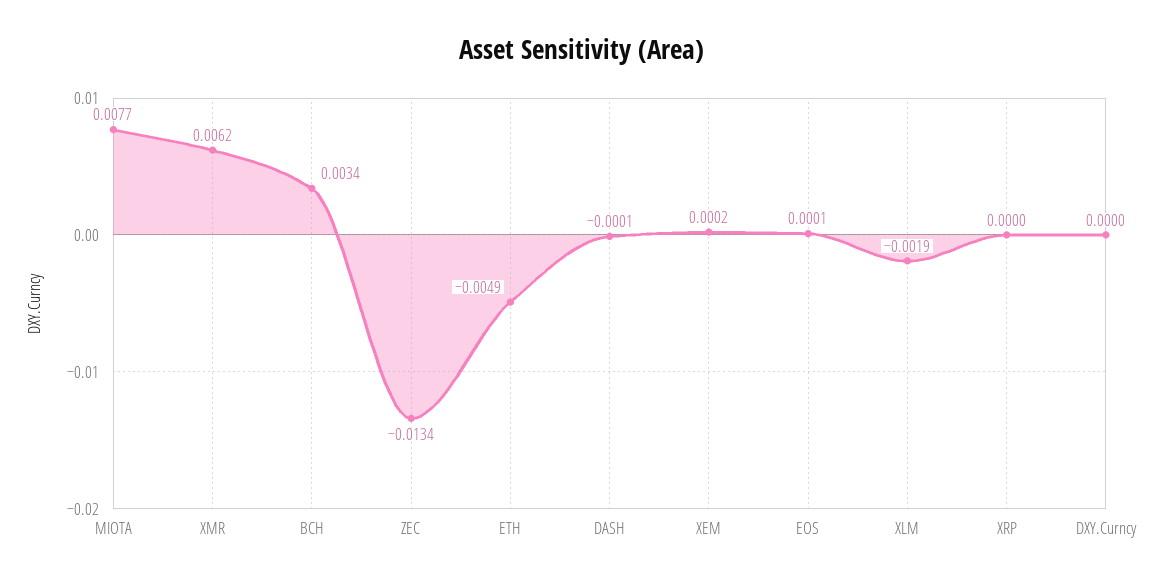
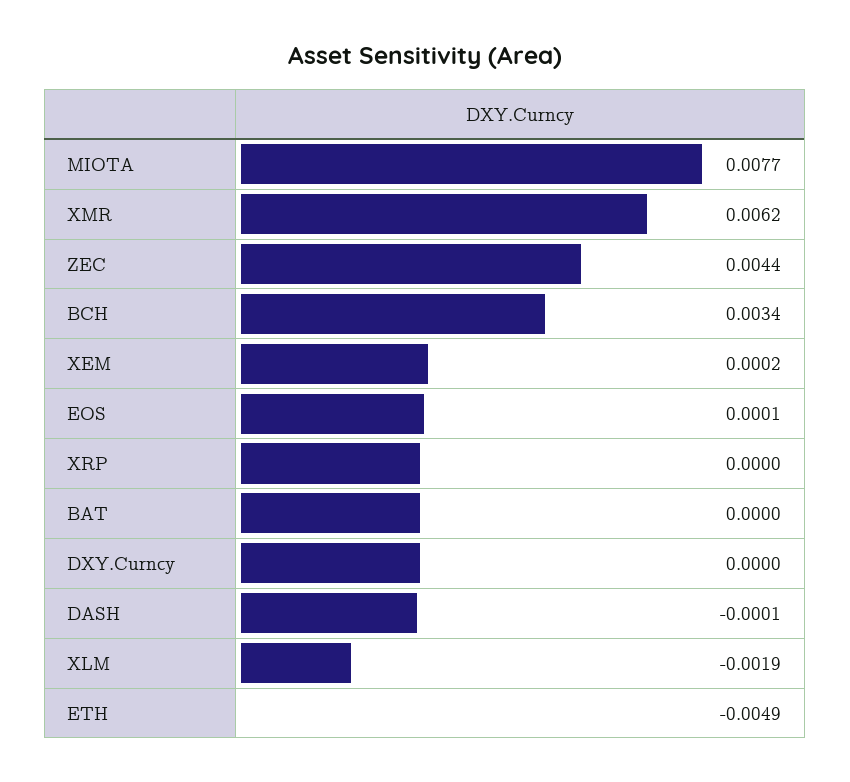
  {
    "MIOTA": 0.0077,
    "XMR": 0.0062,
    "BCH": 0.0034,
-   "ZEC": -0.0134,
+   "ZEC": 0.0044,
    "ETH": -0.0049,
    "DASH": -0.0001,
    "XEM": 0.0002,
    "EOS": 0.0001,
    "XLM": -0.0019,
    "XRP": 0,
-   "DXY.Curncy": 0
+   "DXY.Curncy": 0,
+   "BAT": 0
  }

